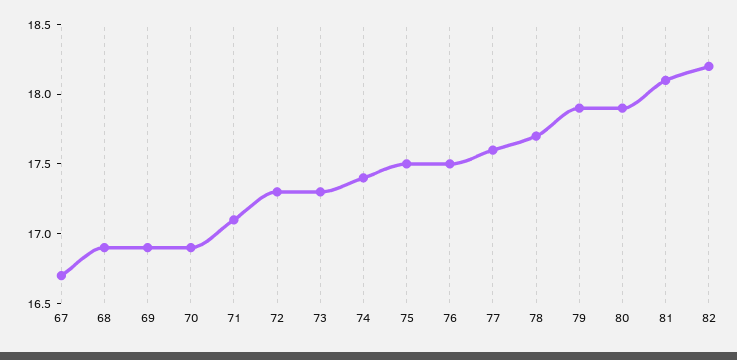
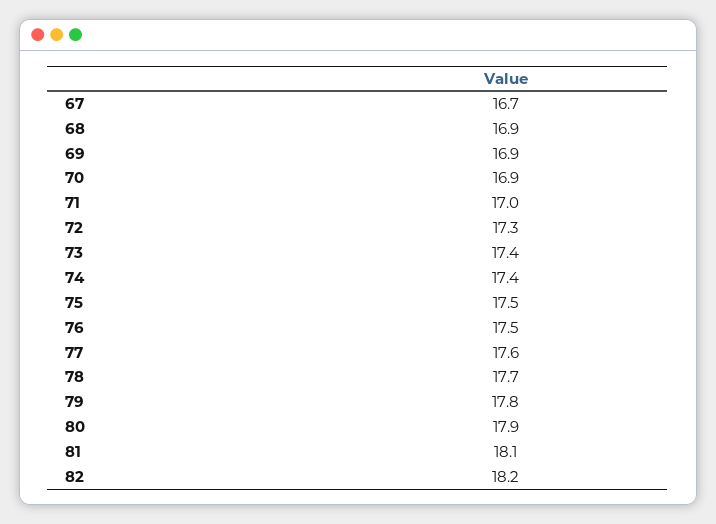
  {
    "67": 16.7,
    "68": 16.9,
    "69": 16.9,
    "70": 16.9,
-   "71": 17.1,
+   "71": 17,
    "72": 17.3,
-   "73": 17.3,
+   "73": 17.4,
    "74": 17.4,
    "75": 17.5,
    "76": 17.5,
    "77": 17.6,
    "78": 17.7,
-   "79": 17.9,
+   "79": 17.8,
    "80": 17.9,
    "81": 18.1,
    "82": 18.2
  }

